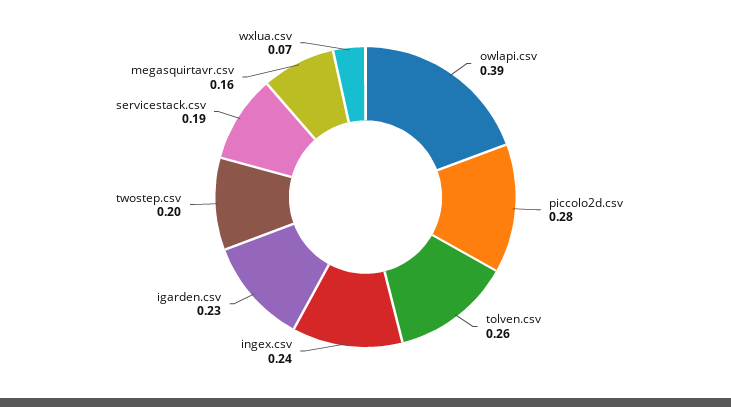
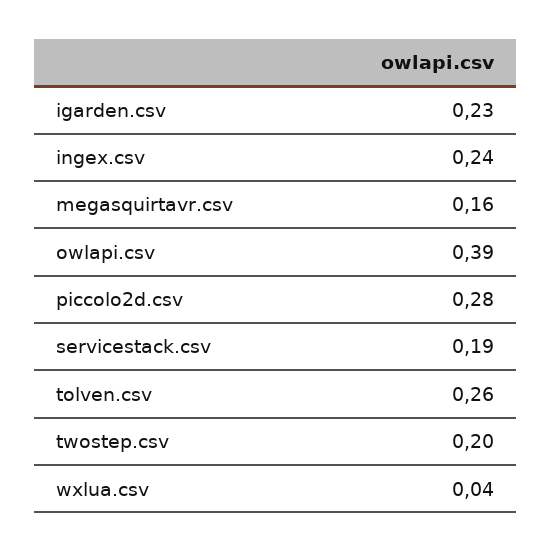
  {
    "owlapi.csv": 0.39,
    "piccolo2d.csv": 0.28,
    "tolven.csv": 0.26,
    "ingex.csv": 0.24,
    "igarden.csv": 0.23,
    "twostep.csv": 0.2,
    "servicestack.csv": 0.19,
    "megasquirtavr.csv": 0.16,
-   "wxlua.csv": 0.07
+   "wxlua.csv": 0.04
  }

